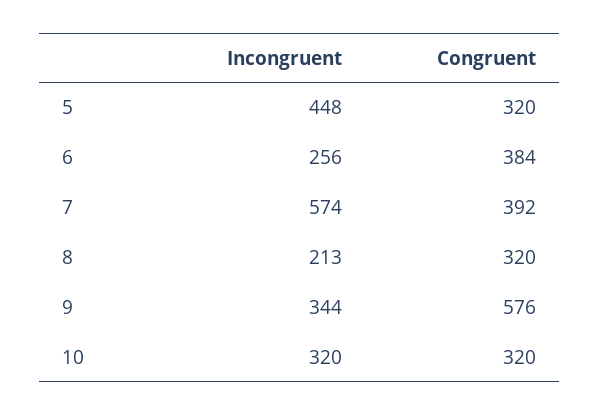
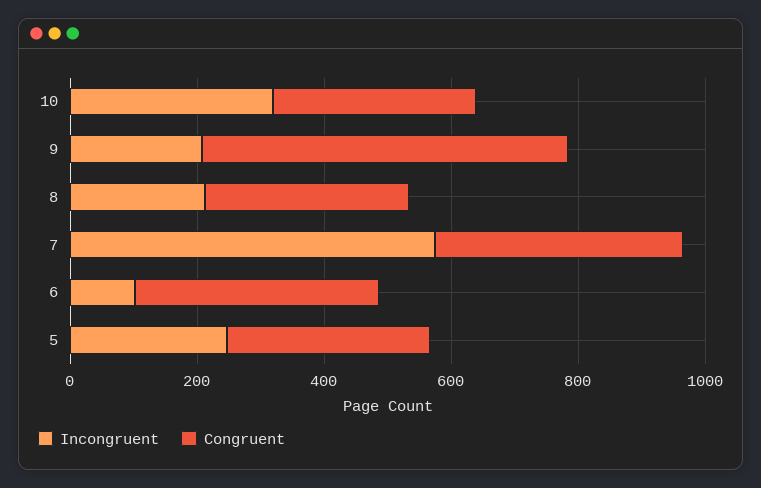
  {
    "Incongruent": {
-     "5": 448,
+     "5": 250,
-     "6": 256,
+     "6": 100,
      "7": 574,
      "8": 213,
-     "9": 344,
+     "9": 200,
      "10": 320
    },
    "Congruent": {
      "5": 320,
      "6": 384,
      "7": 392,
      "8": 320,
      "9": 576,
      "10": 320
    }
  }

